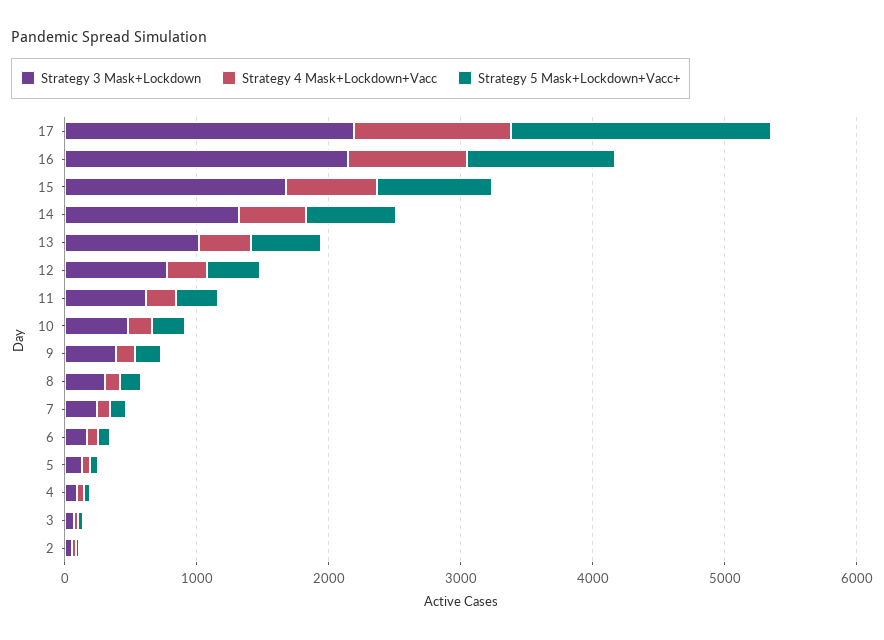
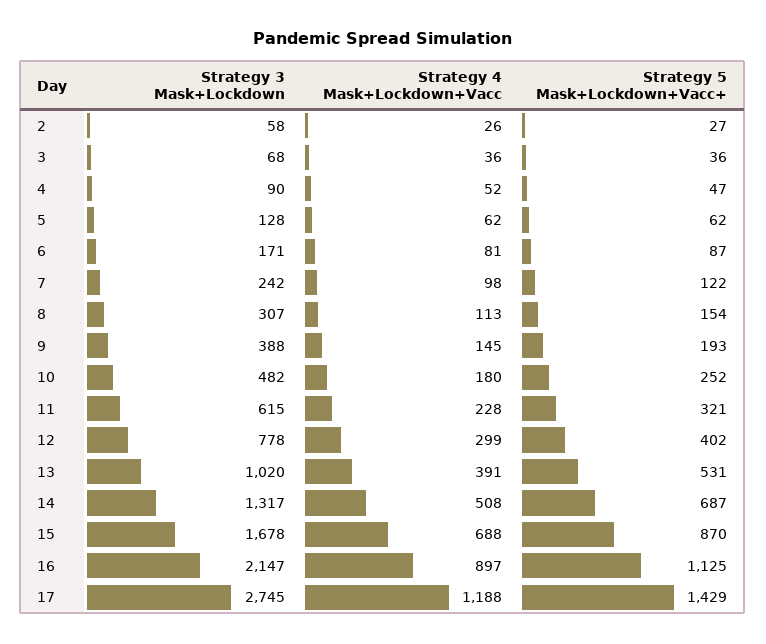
  {
    "Strategy 3 Mask+Lockdown": {
-     "17": 2200,
+     "17": 2745,
      "16": 2147,
      "15": 1678,
      "14": 1317,
      "13": 1020,
      "12": 778,
      "11": 615,
      "10": 482,
      "9": 388,
      "8": 307,
      "7": 242,
      "6": 171,
      "5": 128,
      "4": 90,
      "3": 68,
      "2": 58
    },
    "Strategy 4 Mask+Lockdown+Vacc": {
      "17": 1188,
      "16": 897,
      "15": 688,
      "14": 508,
      "13": 391,
      "12": 299,
      "11": 228,
      "10": 180,
      "9": 145,
      "8": 113,
      "7": 98,
      "6": 81,
      "5": 62,
      "4": 52,
      "3": 36,
      "2": 26
    },
    "Strategy 5 Mask+Lockdown+Vacc+": {
-     "17": 2000,
+     "17": 1429,
      "16": 1125,
      "15": 870,
      "14": 687,
      "13": 531,
      "12": 402,
      "11": 321,
      "10": 252,
      "9": 193,
      "8": 154,
      "7": 122,
      "6": 87,
      "5": 62,
      "4": 47,
      "3": 36,
      "2": 27
    }
  }

